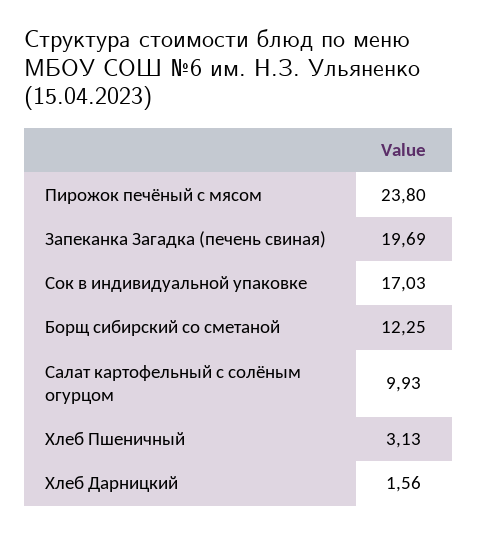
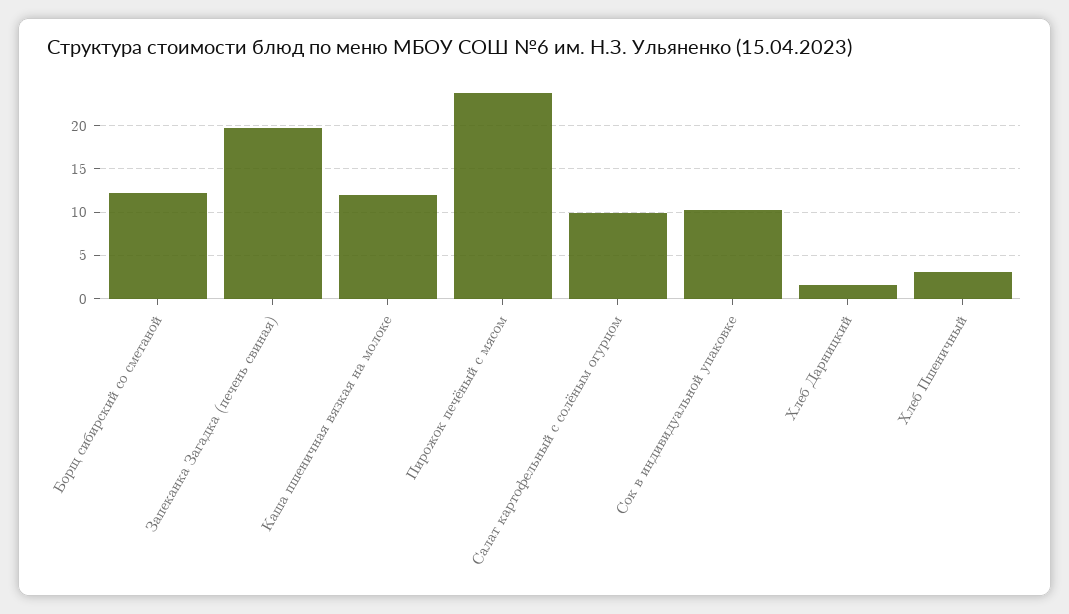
  {
    "Пирожок печёный с мясом": 23.8,
    "Запеканка Загадка (печень свиная)": 19.69,
-   "Сок в индивидуальной упаковке": 17.03,
+   "Сок в индивидуальной упаковке": 10,
    "Борщ сибирский со сметаной": 12.25,
    "Салат картофельный с солёным огурцом": 9.93,
    "Хлеб Пшеничный": 3.13,
-   "Хлеб Дарницкий": 1.56
+   "Хлеб Дарницкий": 1.56,
+   "Каша пшеничная вязкая на молоке": 12
  }

